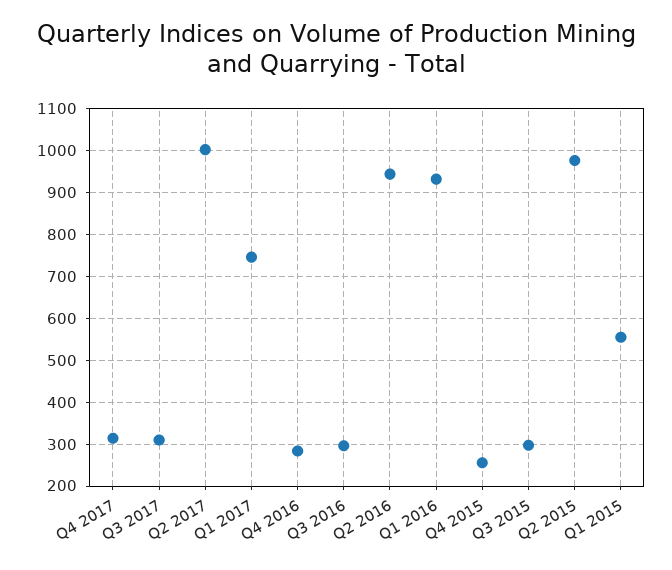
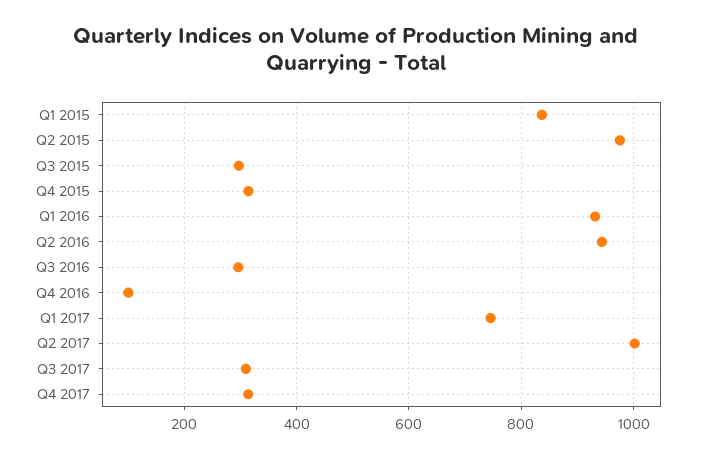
  {
    "Q4 2017": 320,
    "Q3 2017": 300,
    "Q2 2017": 1000,
    "Q1 2017": 740,
-   "Q4 2016": 280,
+   "Q4 2016": 100,
    "Q3 2016": 300,
    "Q2 2016": 940,
    "Q1 2016": 940,
-   "Q4 2015": 260,
+   "Q4 2015": 320,
    "Q3 2015": 300,
    "Q2 2015": 980,
-   "Q1 2015": 560
+   "Q1 2015": 840
  }

